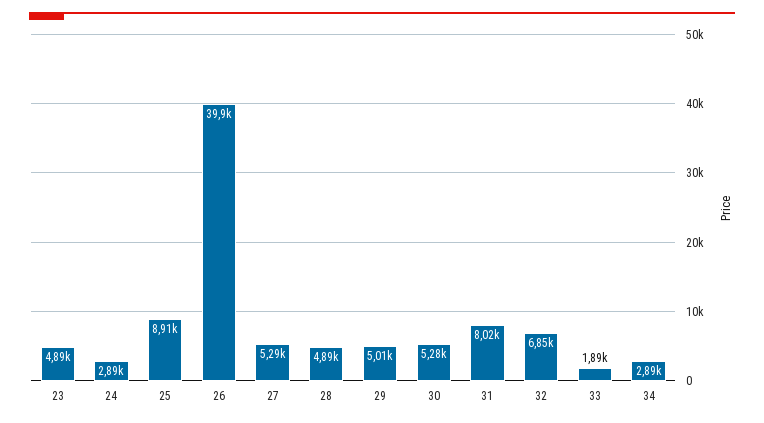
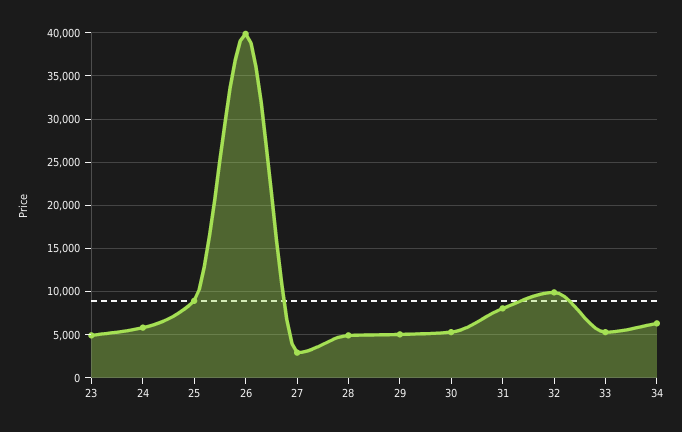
  {
    "23": 4890,
-   "24": 2890,
+   "24": 6000,
    "25": 8910,
    "26": 39900,
-   "27": 5290,
+   "27": 3000,
    "28": 4890,
    "29": 5010,
    "30": 5280,
    "31": 8020,
-   "32": 6850,
+   "32": 10000,
-   "33": 1890,
+   "33": 5000,
-   "34": 2890
+   "34": 6000
  }

